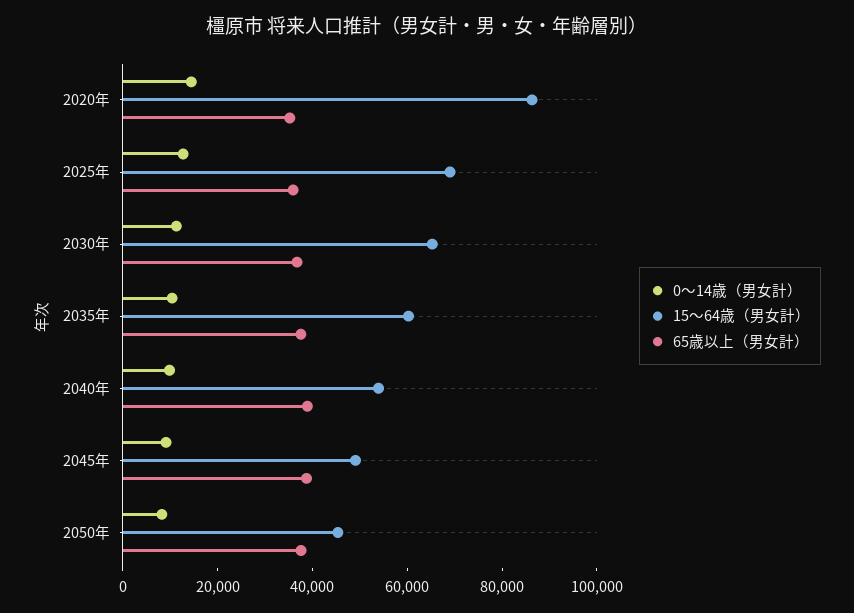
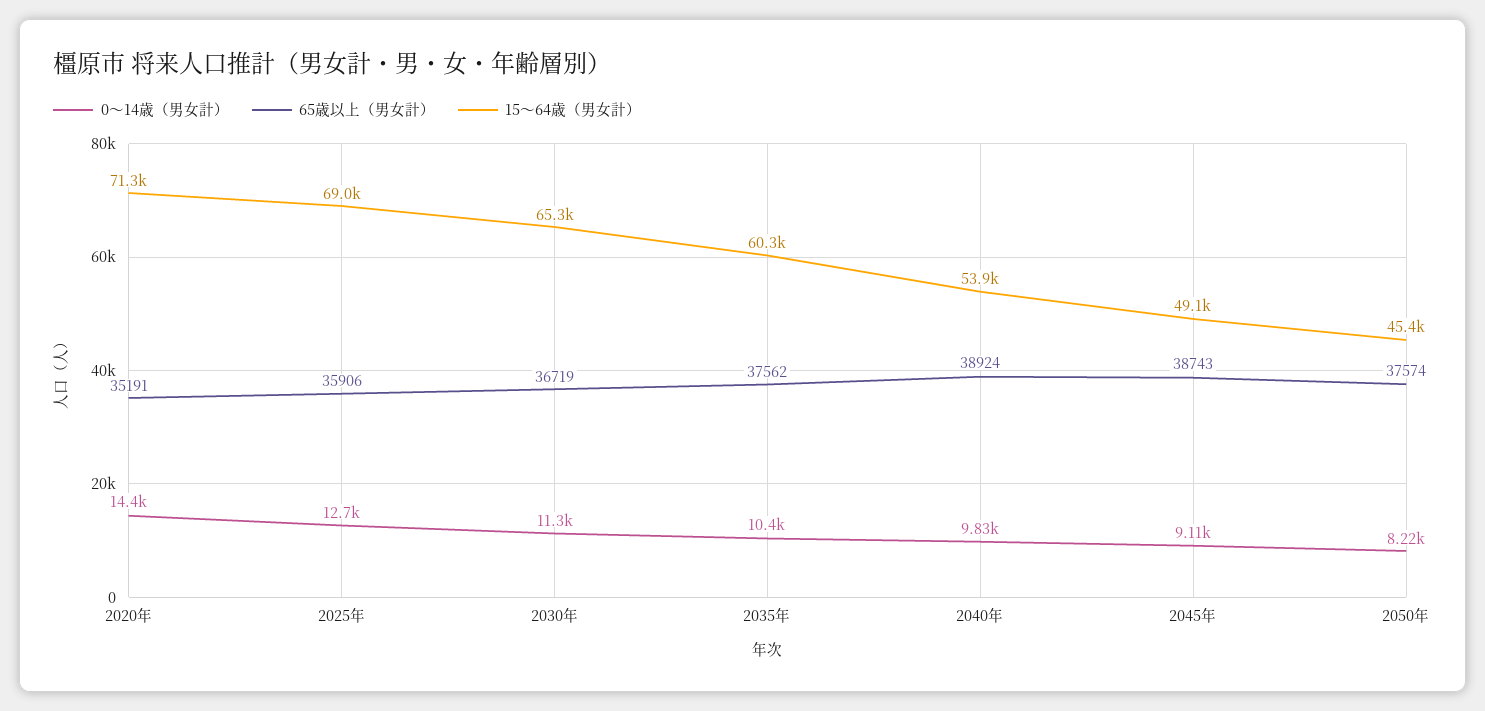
  {
    "0～14歳（男女計）": {
      "2020年": 14400,
      "2025年": 12700,
      "2030年": 11300,
      "2035年": 10400,
      "2040年": 9830,
      "2045年": 9110,
      "2050年": 8220
    },
    "15～64歳（男女計）": {
-     "2020年": 85000,
+     "2020年": 71300,
      "2025年": 69000,
      "2030年": 65300,
      "2035年": 60300,
      "2040年": 53900,
      "2045年": 49100,
      "2050年": 45400
    },
    "65歳以上（男女計）": {
      "2020年": 35191,
      "2025年": 35906,
      "2030年": 36719,
      "2035年": 37562,
      "2040年": 38924,
      "2045年": 38743,
      "2050年": 37574
    }
  }

